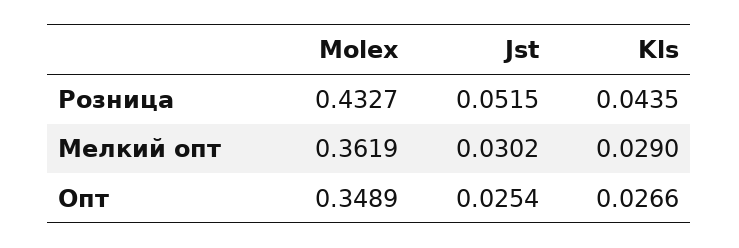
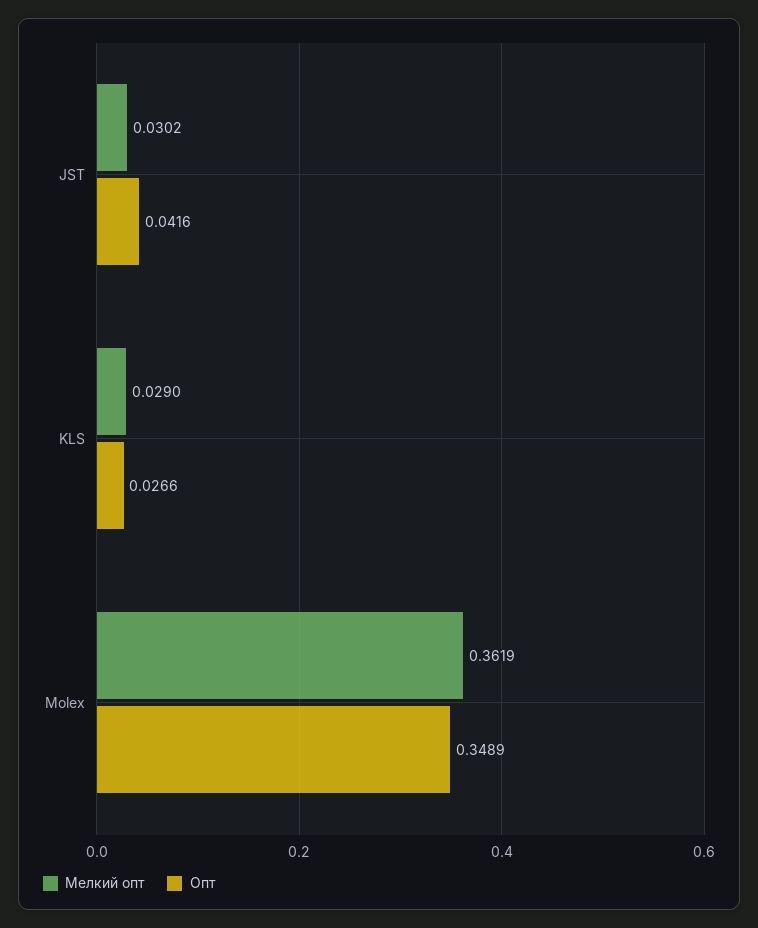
  {
-   "Розница": {
-     "Molex": 0.4327,
-     "Jst": 0.0515,
-     "Kls": 0.0435
-   },
    "Мелкий опт": {
      "Molex": 0.3619,
      "Jst": 0.0302,
      "Kls": 0.029
    },
    "Опт": {
      "Molex": 0.3489,
-     "Jst": 0.0254,
+     "Jst": 0.0416,
      "Kls": 0.0266
    }
  }

